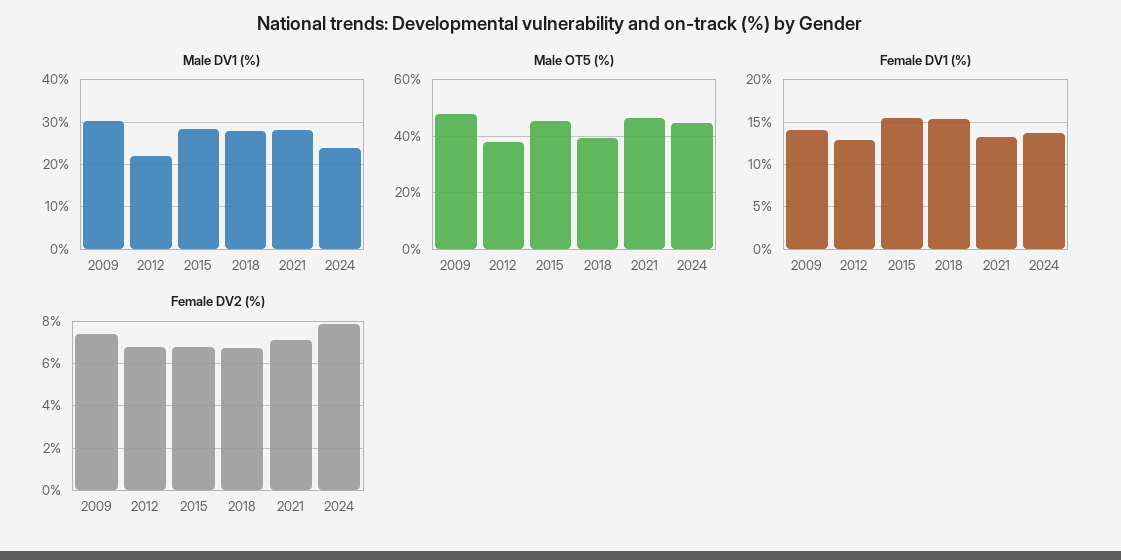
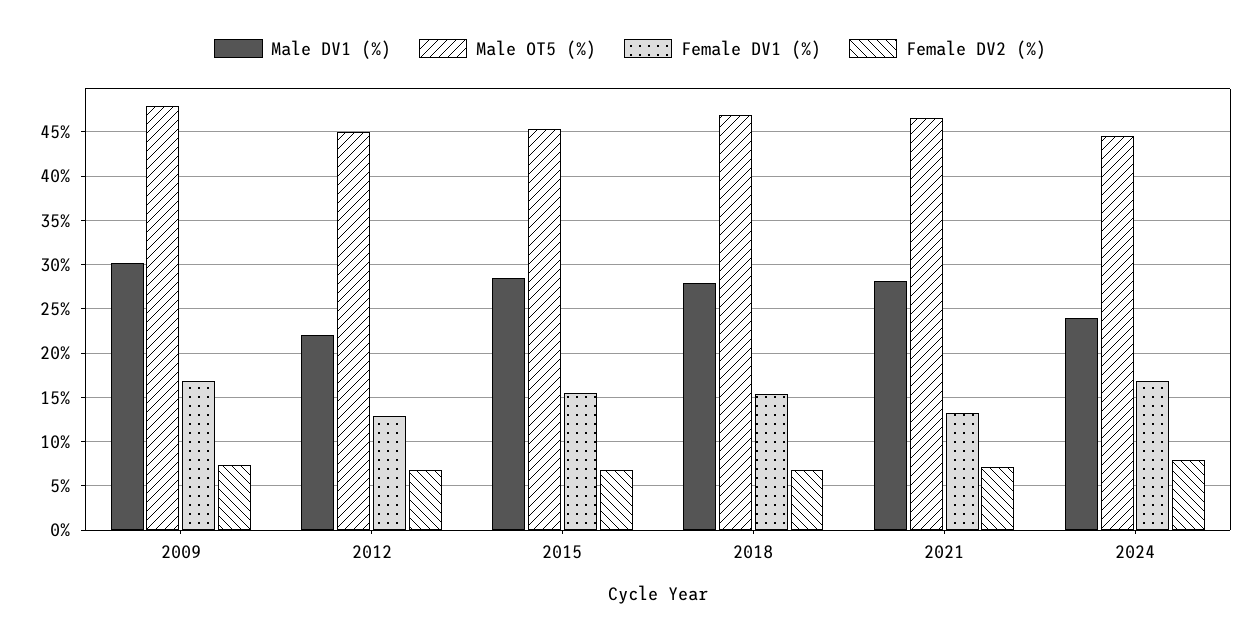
  {
    "Male DV1 (%)": {
      "2009": 30,
      "2012": 22,
      "2015": 28,
      "2018": 28,
      "2021": 28,
      "2024": 24
    },
    "Male OT5 (%)": {
      "2009": 48,
-     "2012": 37.5,
+     "2012": 45,
      "2015": 45,
-     "2018": 40,
+     "2018": 47,
      "2021": 47,
      "2024": 45
    },
    "Female DV1 (%)": {
-     "2009": 14,
+     "2009": 17,
      "2012": 13,
      "2015": 15,
      "2018": 15,
      "2021": 13,
-     "2024": 14
+     "2024": 17
    },
    "Female DV2 (%)": {
      "2009": 7.5,
      "2012": 7,
      "2015": 7,
      "2018": 6.5,
      "2021": 7,
      "2024": 8
    }
  }

